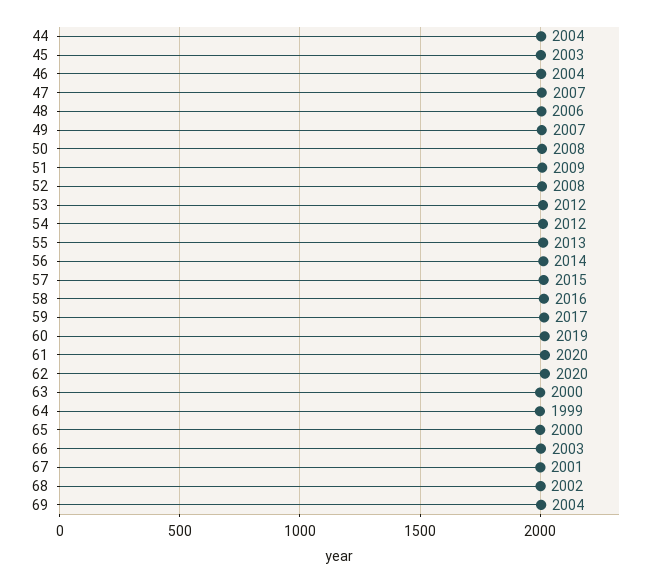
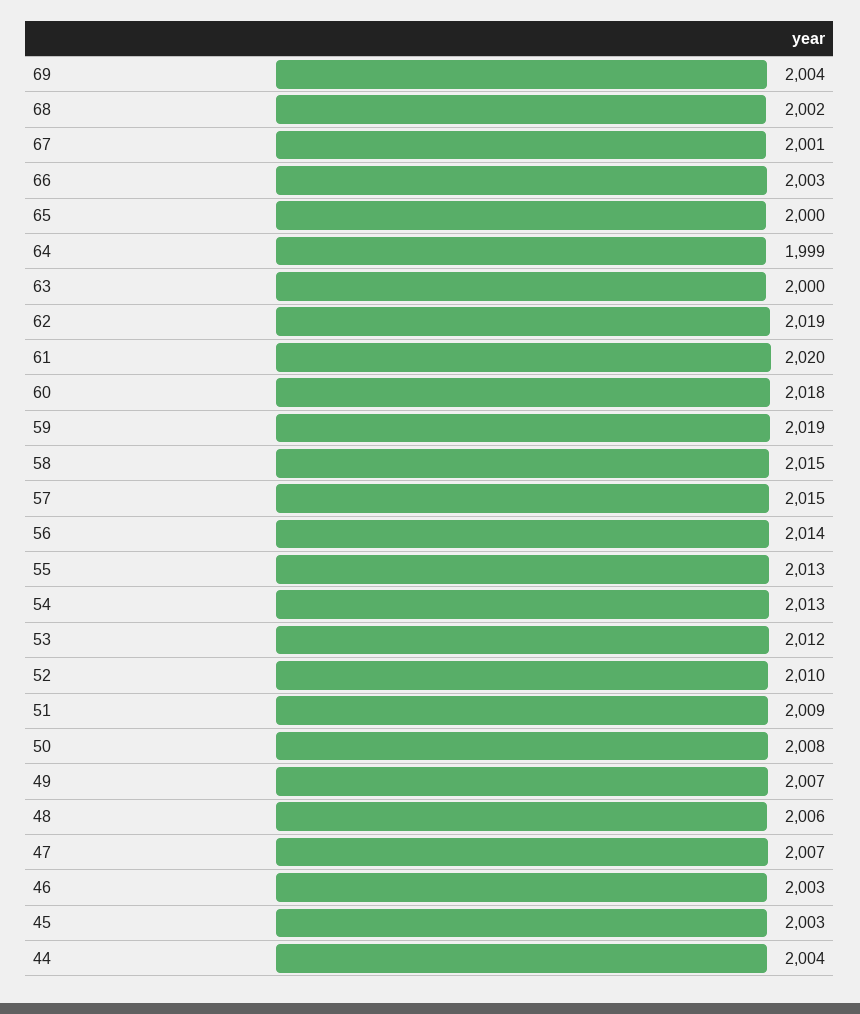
  {
    "44": 2004,
    "45": 2003,
-   "46": 2004,
+   "46": 2003,
    "47": 2007,
    "48": 2006,
    "49": 2007,
    "50": 2008,
    "51": 2009,
-   "52": 2008,
+   "52": 2010,
    "53": 2012,
-   "54": 2012,
+   "54": 2013,
    "55": 2013,
    "56": 2014,
    "57": 2015,
-   "58": 2016,
+   "58": 2015,
-   "59": 2017,
+   "59": 2019,
-   "60": 2019,
+   "60": 2018,
    "61": 2020,
-   "62": 2020,
+   "62": 2019,
    "63": 2000,
    "64": 1999,
    "65": 2000,
    "66": 2003,
    "67": 2001,
    "68": 2002,
    "69": 2004
  }

